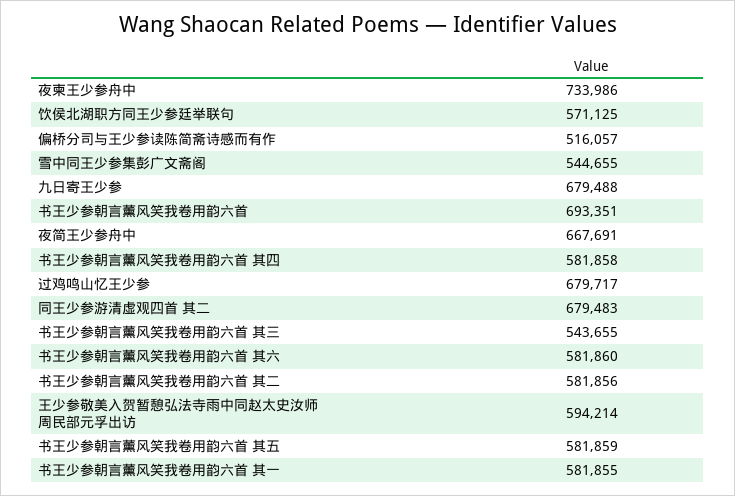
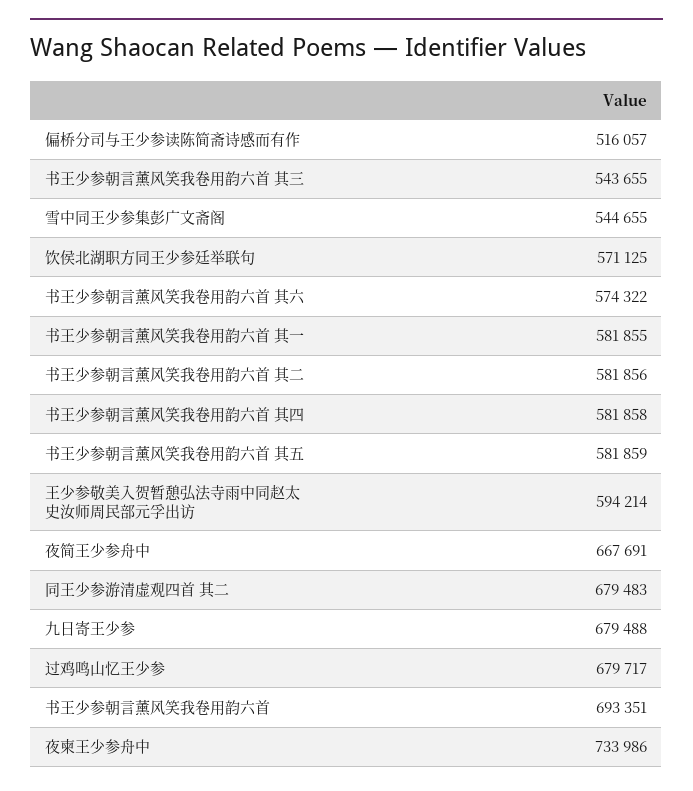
  {
    "夜柬王少参舟中": 733986,
    "饮侯北湖职方同王少参廷举联句": 571125,
    "偏桥分司与王少参读陈简斋诗感而有作": 516057,
    "雪中同王少参集彭广文斋阁": 544655,
    "九日寄王少参": 679488,
    "书王少参朝言薰风笑我卷用韵六首": 693351,
    "夜简王少参舟中": 667691,
    "书王少参朝言薰风笑我卷用韵六首 其四": 581858,
    "过鸡鸣山忆王少参": 679717,
    "同王少参游清虚观四首 其二": 679483,
    "书王少参朝言薰风笑我卷用韵六首 其三": 543655,
-   "书王少参朝言薰风笑我卷用韵六首 其六": 581860,
+   "书王少参朝言薰风笑我卷用韵六首 其六": 574322,
    "书王少参朝言薰风笑我卷用韵六首 其二": 581856,
    "王少参敬美入贺暂憩弘法寺雨中同赵太史汝师周民部元孚出访": 594214,
    "书王少参朝言薰风笑我卷用韵六首 其五": 581859,
    "书王少参朝言薰风笑我卷用韵六首 其一": 581855
  }

